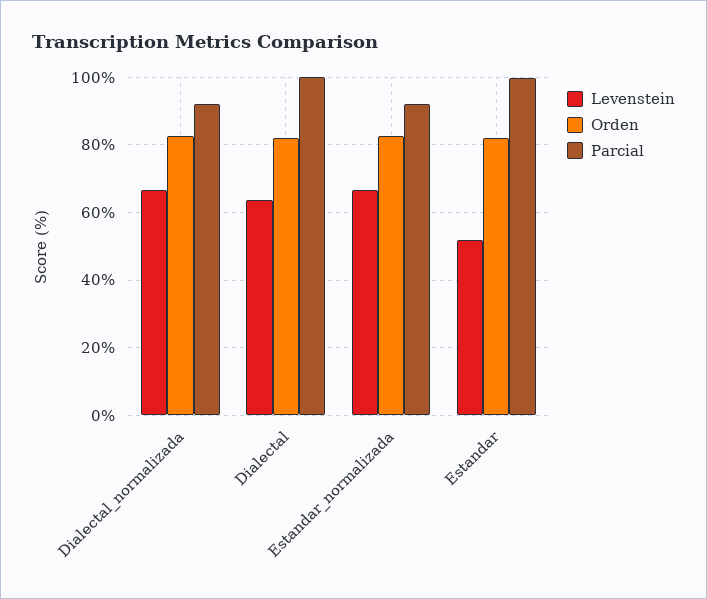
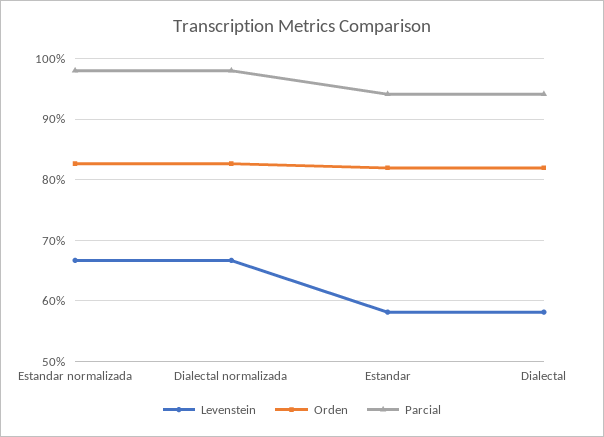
  {
    "Levenstein": {
      "Dialectal_normalizada": 67,
-     "Dialectal": 64,
+     "Dialectal": 58,
      "Estandar_normalizada": 67,
-     "Estandar": 52
+     "Estandar": 58
    },
    "Orden": {
      "Dialectal_normalizada": 83,
      "Dialectal": 82,
      "Estandar_normalizada": 83,
      "Estandar": 82
    },
    "Parcial": {
-     "Dialectal_normalizada": 92,
+     "Dialectal_normalizada": 98,
-     "Dialectal": 100,
+     "Dialectal": 94,
-     "Estandar_normalizada": 92,
+     "Estandar_normalizada": 98,
-     "Estandar": 100
+     "Estandar": 94
    }
  }

